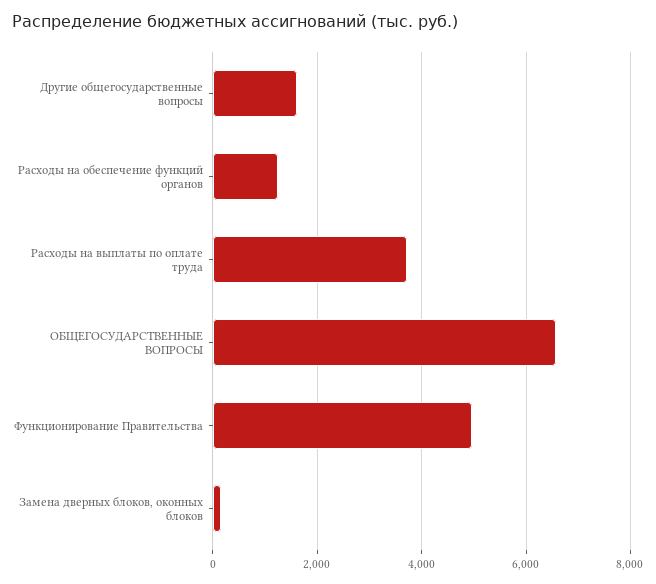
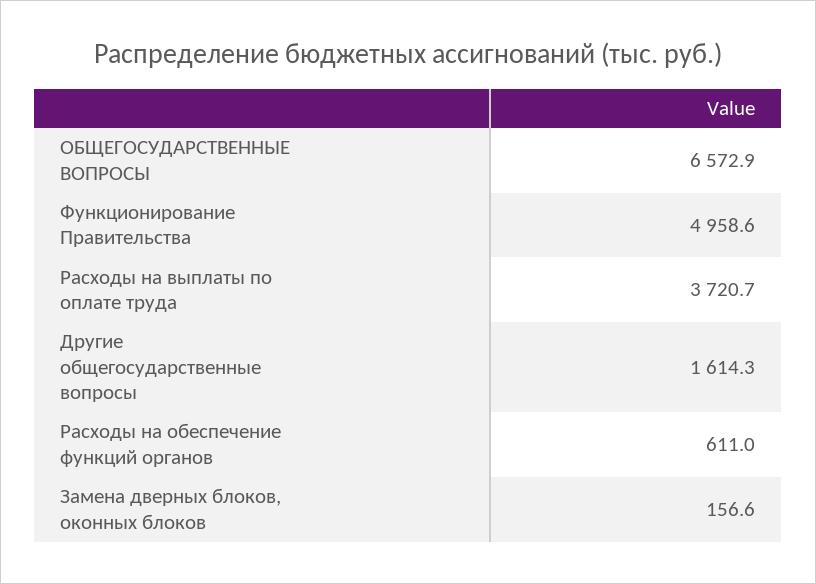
  {
    "Другие общегосударственные вопросы": 1614.3,
-   "Расходы на обеспечение функций органов": 1200,
+   "Расходы на обеспечение функций органов": 611,
    "Расходы на выплаты по оплате труда": 3720.7,
    "ОБЩЕГОСУДАРСТВЕННЫЕ ВОПРОСЫ": 6572.9,
    "Функционирование Правительства": 4958.6,
    "Замена дверных блоков, оконных блоков": 156.6
  }

